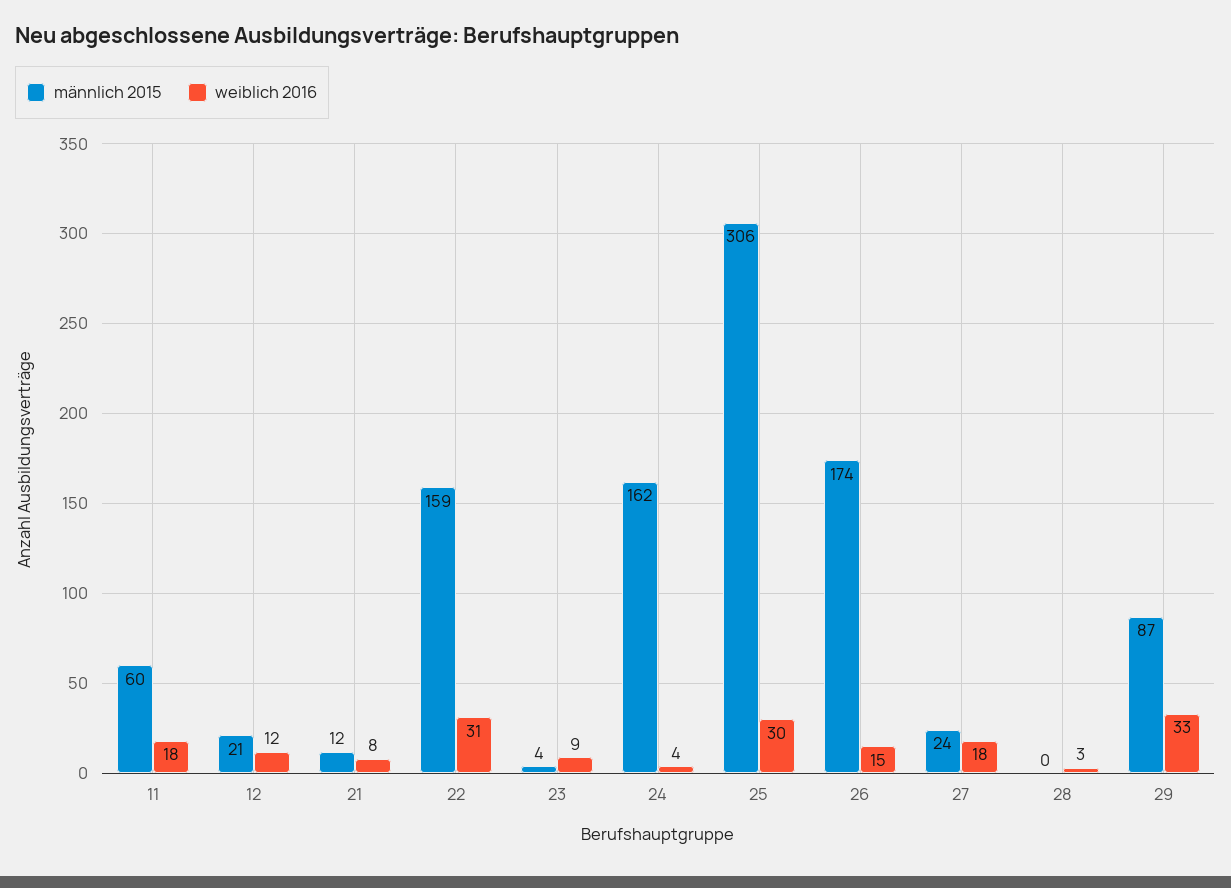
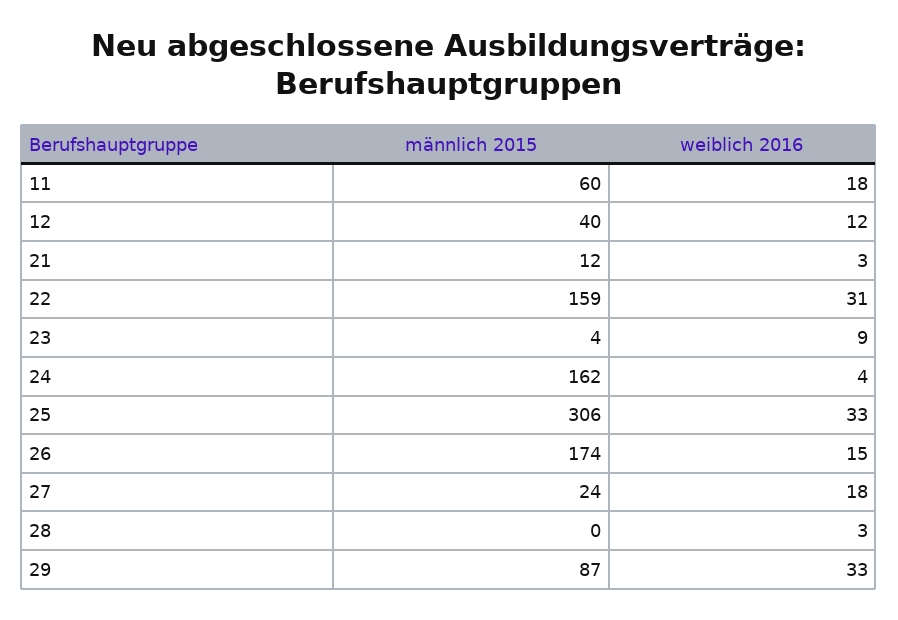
  {
    "männlich 2015": {
      "11": 60,
-     "12": 21,
+     "12": 40,
      "21": 12,
      "22": 159,
      "23": 4,
      "24": 162,
      "25": 306,
      "26": 174,
      "27": 24,
      "28": 0,
      "29": 87
    },
    "weiblich 2016": {
      "11": 18,
      "12": 12,
-     "21": 8,
+     "21": 3,
      "22": 31,
      "23": 9,
      "24": 4,
-     "25": 30,
+     "25": 33,
      "26": 15,
      "27": 18,
      "28": 3,
      "29": 33
    }
  }

